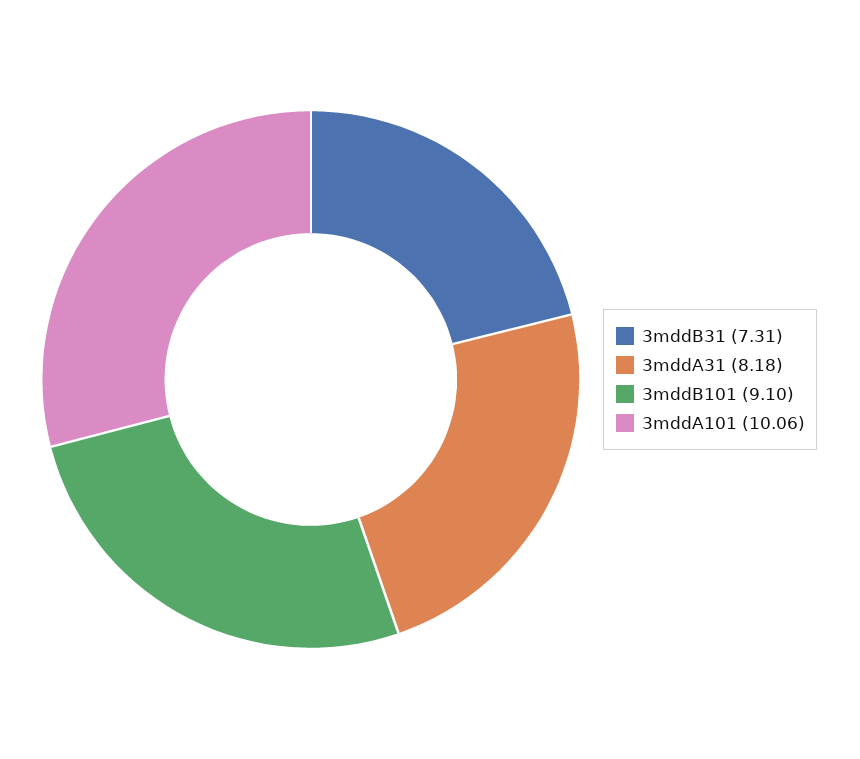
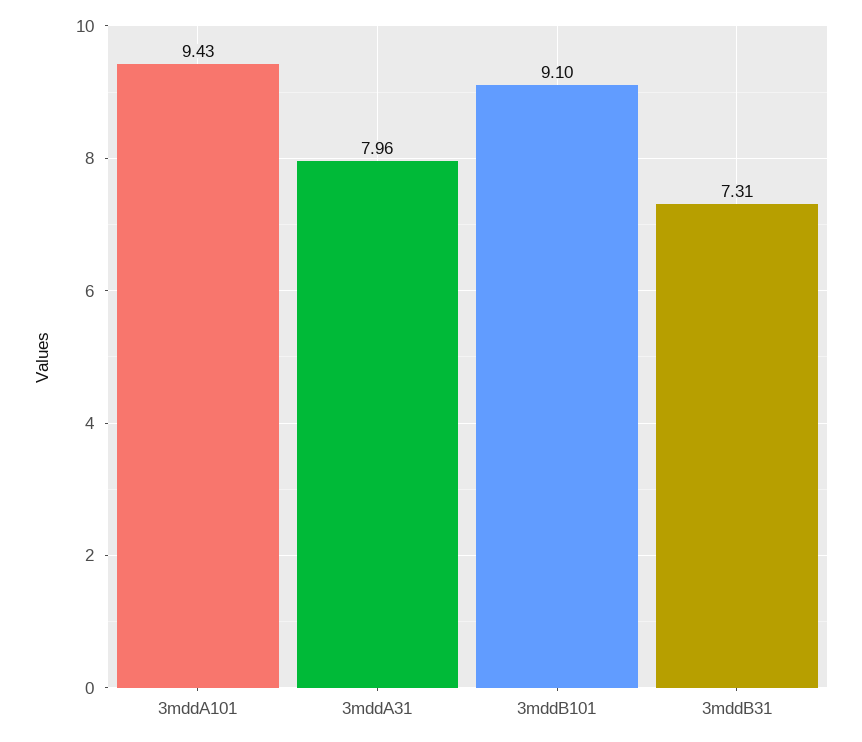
  {
    "3mddB31": 7.31,
-   "3mddA31": 8.18,
+   "3mddA31": 7.96,
    "3mddB101": 9.1,
-   "3mddA101": 10.06
+   "3mddA101": 9.43
  }

